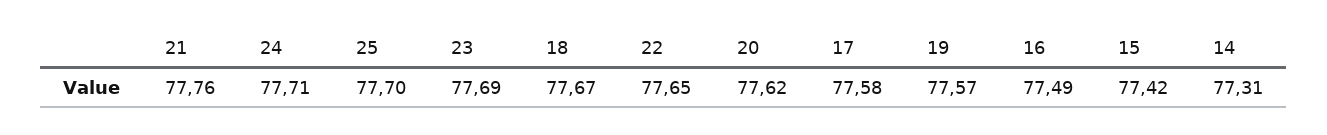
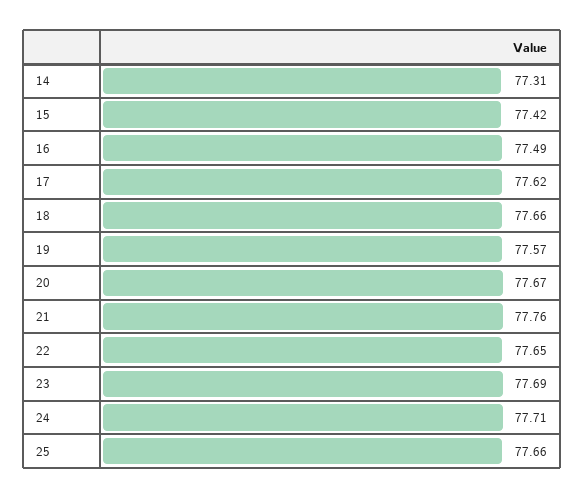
  {
    "21": 77.76,
    "24": 77.71,
-   "25": 77.7,
+   "25": 77.66,
    "23": 77.69,
-   "18": 77.67,
+   "18": 77.66,
    "22": 77.65,
-   "20": 77.62,
+   "20": 77.67,
-   "17": 77.58,
+   "17": 77.62,
    "19": 77.57,
    "16": 77.49,
    "15": 77.42,
    "14": 77.31
  }

